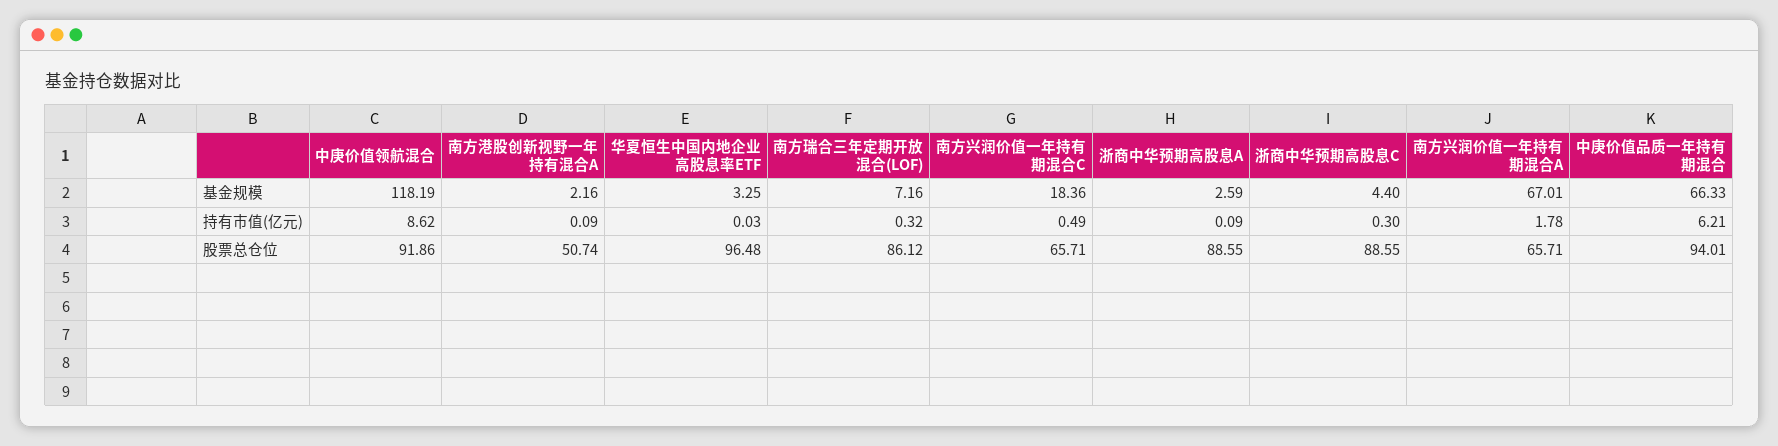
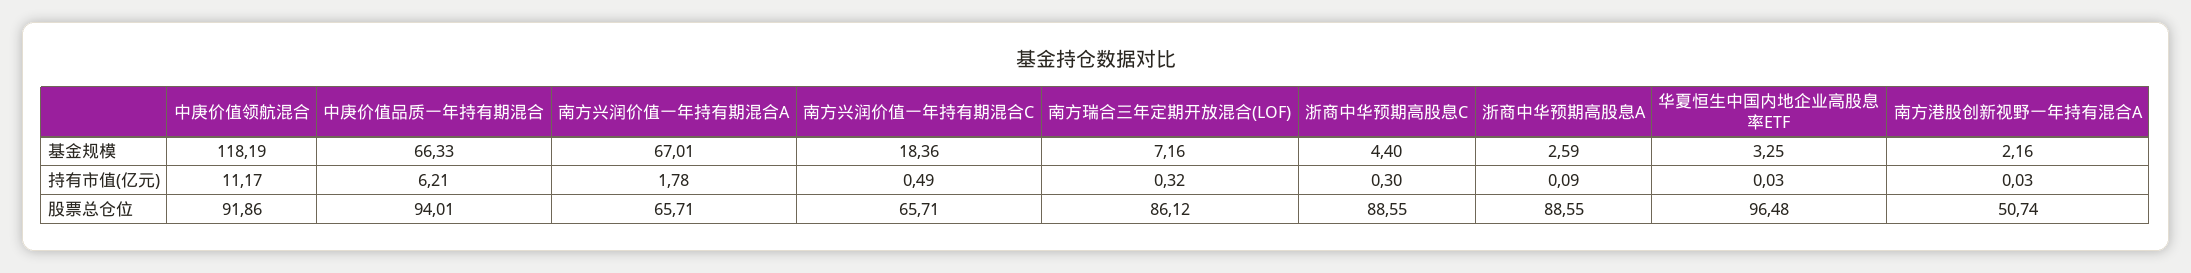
  {
    "中庚价值领航混合": {
      "基金规模": 118.19,
-     "持有市值(亿元)": 8.62,
+     "持有市值(亿元)": 11.17,
      "股票总仓位": 91.86
    },
    "南方港股创新视野一年持有混合A": {
      "基金规模": 2.16,
-     "持有市值(亿元)": 0.09,
+     "持有市值(亿元)": 0.03,
      "股票总仓位": 50.74
    },
    "华夏恒生中国内地企业高股息率ETF": {
      "基金规模": 3.25,
      "持有市值(亿元)": 0.03,
      "股票总仓位": 96.48
    },
    "南方瑞合三年定期开放混合(LOF)": {
      "基金规模": 7.16,
      "持有市值(亿元)": 0.32,
      "股票总仓位": 86.12
    },
    "南方兴润价值一年持有期混合C": {
      "基金规模": 18.36,
      "持有市值(亿元)": 0.49,
      "股票总仓位": 65.71
    },
    "浙商中华预期高股息A": {
      "基金规模": 2.59,
      "持有市值(亿元)": 0.09,
      "股票总仓位": 88.55
    },
    "浙商中华预期高股息C": {
      "基金规模": 4.4,
      "持有市值(亿元)": 0.3,
      "股票总仓位": 88.55
    },
    "南方兴润价值一年持有期混合A": {
      "基金规模": 67.01,
      "持有市值(亿元)": 1.78,
      "股票总仓位": 65.71
    },
    "中庚价值品质一年持有期混合": {
      "基金规模": 66.33,
      "持有市值(亿元)": 6.21,
      "股票总仓位": 94.01
    }
  }

